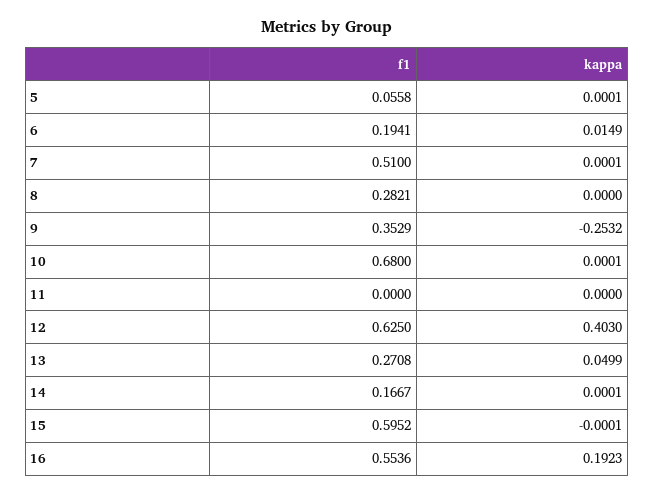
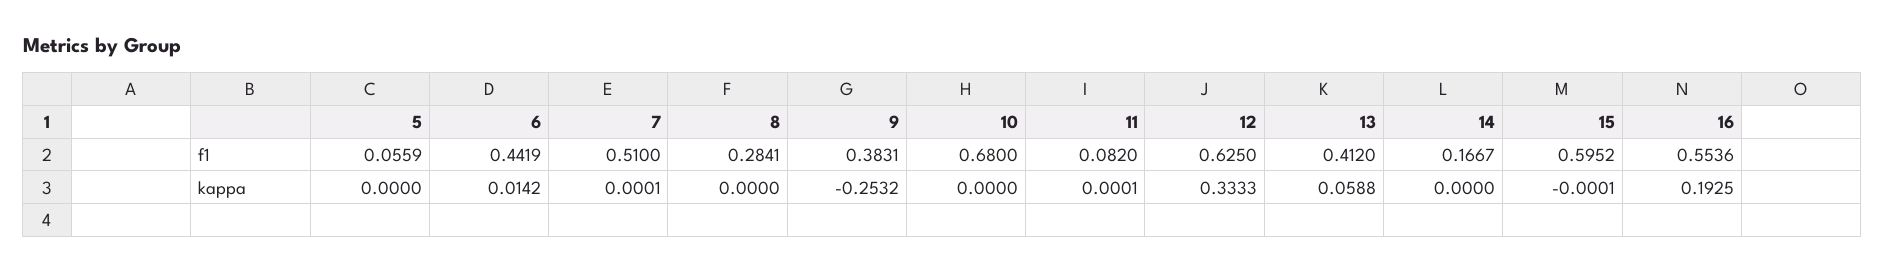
  {
    "f1": {
-     "5": 0.0558,
+     "5": 0.0559,
-     "6": 0.1941,
+     "6": 0.4419,
      "7": 0.51,
-     "8": 0.2821,
+     "8": 0.2841,
-     "9": 0.3529,
+     "9": 0.3831,
      "10": 0.68,
-     "11": 0,
+     "11": 0.082,
      "12": 0.625,
-     "13": 0.2708,
+     "13": 0.412,
      "14": 0.1667,
      "15": 0.5952,
      "16": 0.5536
    },
    "kappa": {
-     "5": 0.0001,
+     "5": 0,
-     "6": 0.0149,
+     "6": 0.0142,
      "7": 0.0001,
      "8": 0,
      "9": -0.2532,
-     "10": 0.0001,
+     "10": 0,
-     "11": 0,
+     "11": 0.0001,
-     "12": 0.403,
+     "12": 0.3333,
-     "13": 0.0499,
+     "13": 0.0588,
-     "14": 0.0001,
+     "14": 0,
      "15": -0.0001,
-     "16": 0.1923
+     "16": 0.1925
    }
  }

